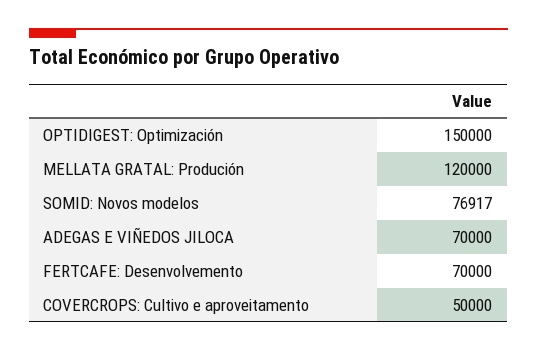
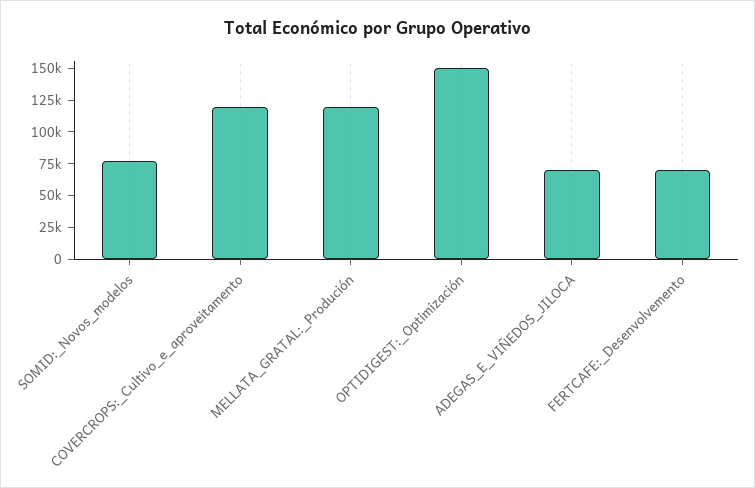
  {
    "OPTIDIGEST: Optimización": 150000,
    "MELLATA GRATAL: Produción": 120000,
    "SOMID: Novos modelos": 76917,
    "ADEGAS E VIÑEDOS JILOCA": 70000,
    "FERTCAFE: Desenvolvemento": 70000,
-   "COVERCROPS: Cultivo e aproveitamento": 50000
+   "COVERCROPS: Cultivo e aproveitamento": 125000
  }

